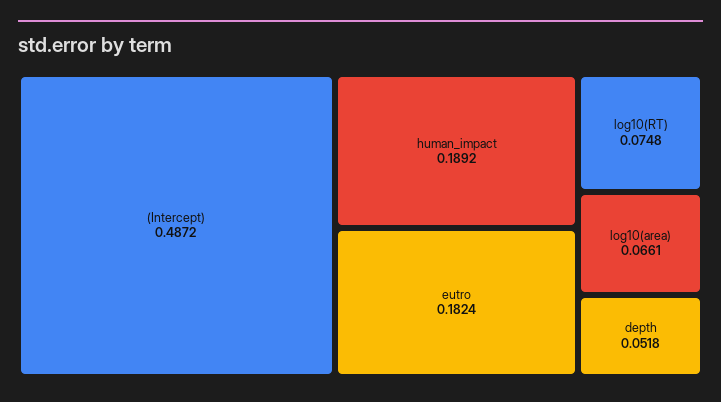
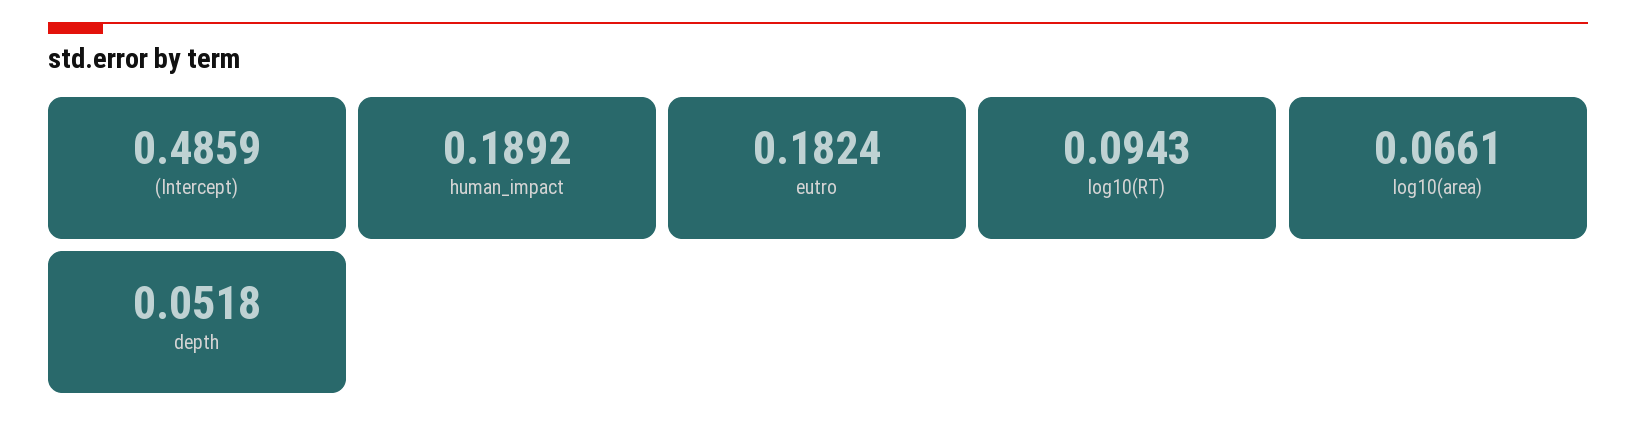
  {
-   "(Intercept)": 0.4872,
+   "(Intercept)": 0.4859,
    "human_impact": 0.1892,
    "eutro": 0.1824,
-   "log10(RT)": 0.0748,
+   "log10(RT)": 0.0943,
    "log10(area)": 0.0661,
    "depth": 0.0518
  }

